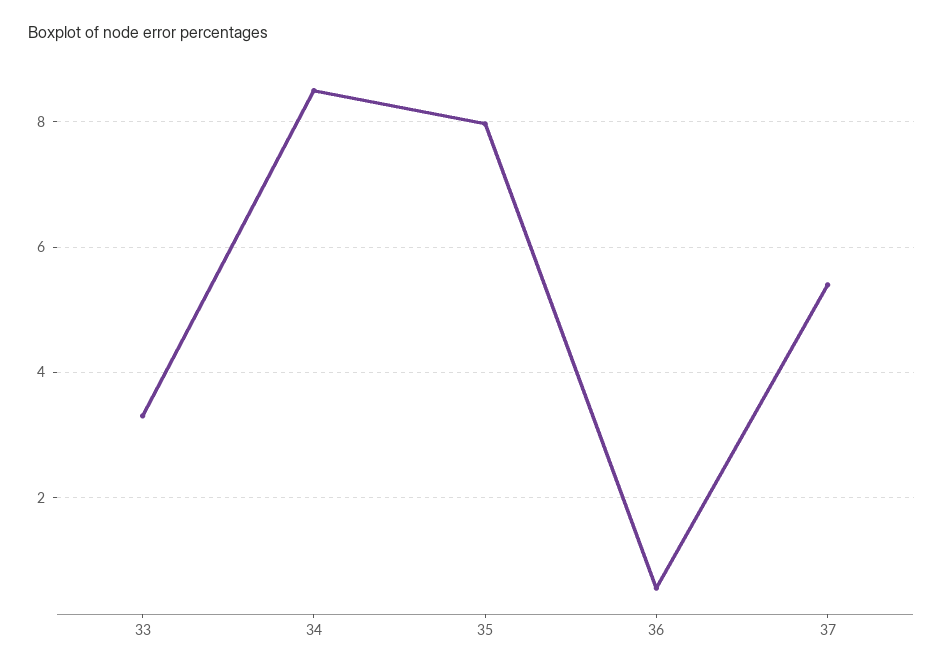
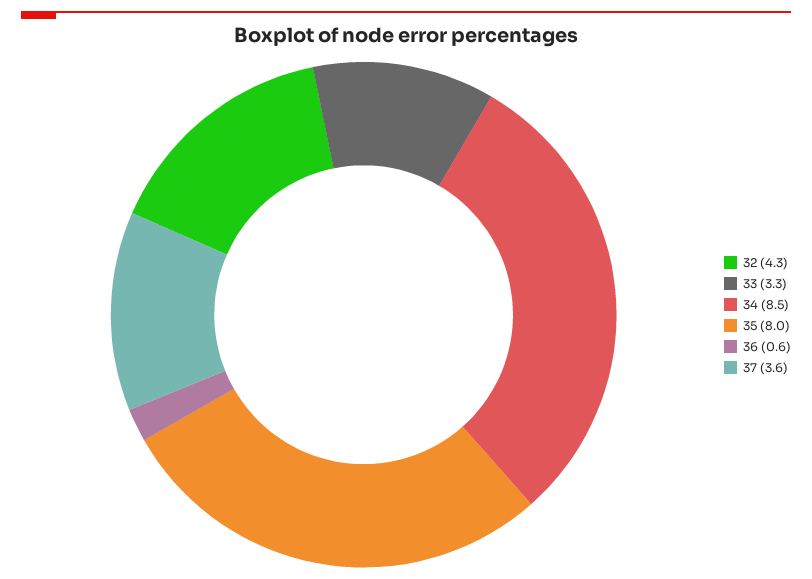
  {
    "33": 3.3,
    "34": 8.5,
    "35": 8,
    "36": 0.6,
-   "37": 5.4
+   "37": 3.6,
+   "32": 4.3
  }

